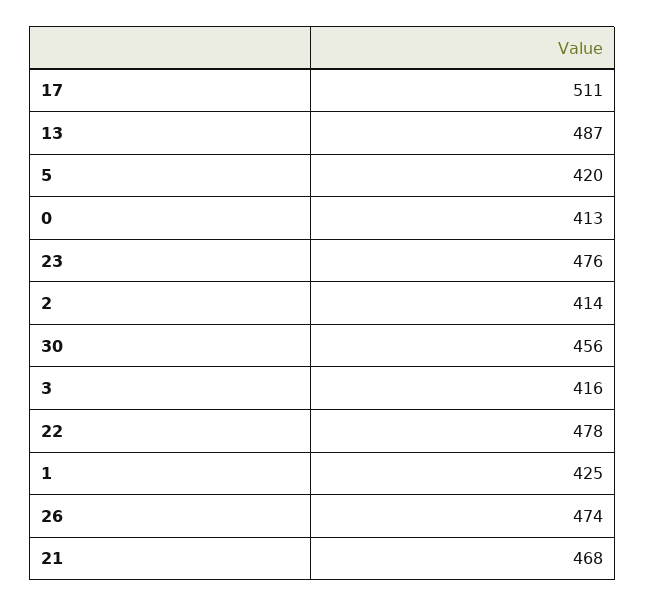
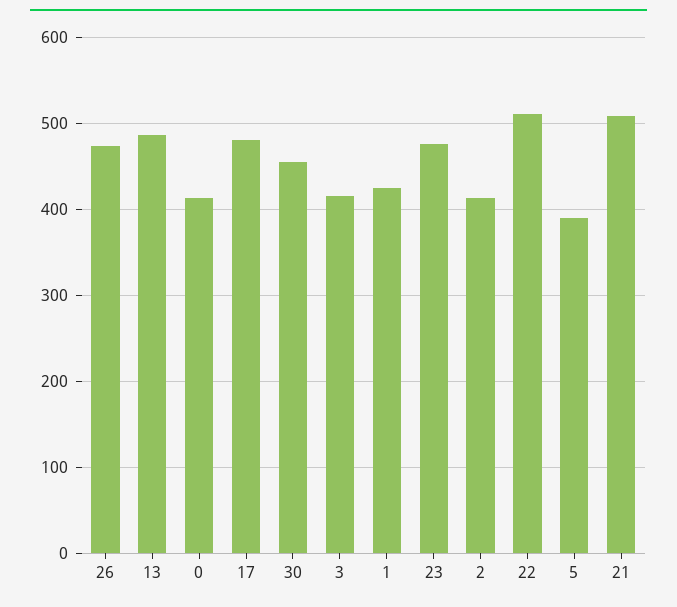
  {
-   "17": 511,
+   "17": 480,
    "13": 487,
-   "5": 420,
+   "5": 390,
    "0": 413,
    "23": 476,
    "2": 414,
    "30": 456,
    "3": 416,
-   "22": 478,
+   "22": 510,
    "1": 425,
    "26": 474,
-   "21": 468
+   "21": 510
  }

